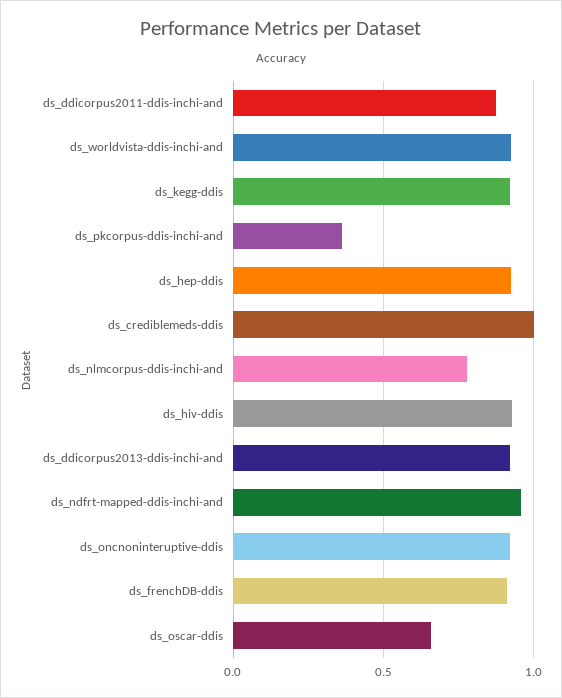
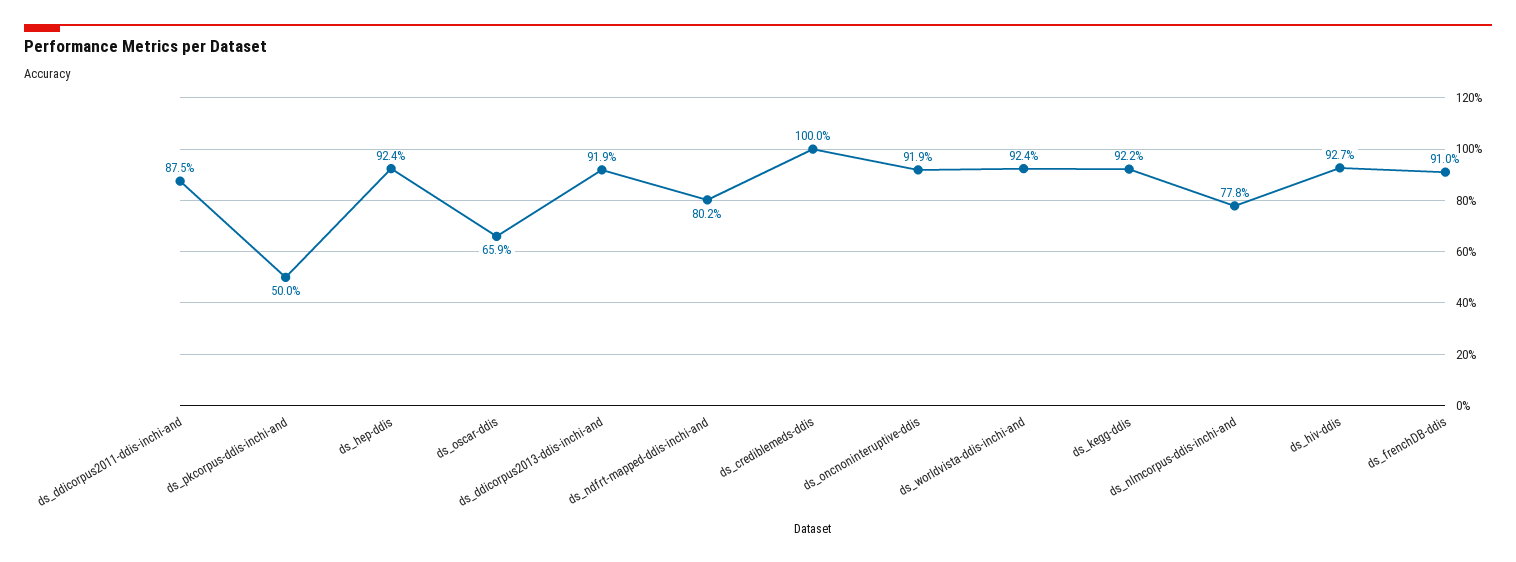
  {
    "ds_ddicorpus2011-ddis-inchi-and": 0.875,
    "ds_worldvista-ddis-inchi-and": 0.924,
    "ds_kegg-ddis": 0.922,
-   "ds_pkcorpus-ddis-inchi-and": 0.35,
+   "ds_pkcorpus-ddis-inchi-and": 0.5,
    "ds_hep-ddis": 0.924,
    "ds_crediblemeds-ddis": 1,
    "ds_nlmcorpus-ddis-inchi-and": 0.778,
    "ds_hiv-ddis": 0.927,
    "ds_ddicorpus2013-ddis-inchi-and": 0.919,
-   "ds_ndfrt-mapped-ddis-inchi-and": 0.95,
+   "ds_ndfrt-mapped-ddis-inchi-and": 0.802,
    "ds_oncnoninteruptive-ddis": 0.919,
    "ds_frenchDB-ddis": 0.91,
    "ds_oscar-ddis": 0.659
  }

